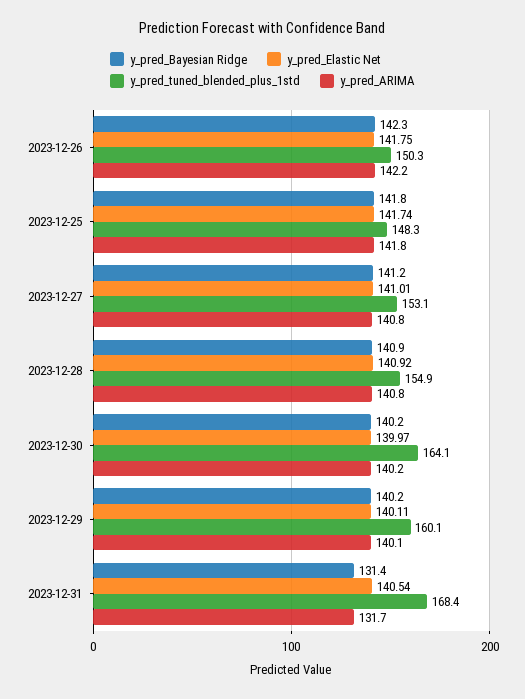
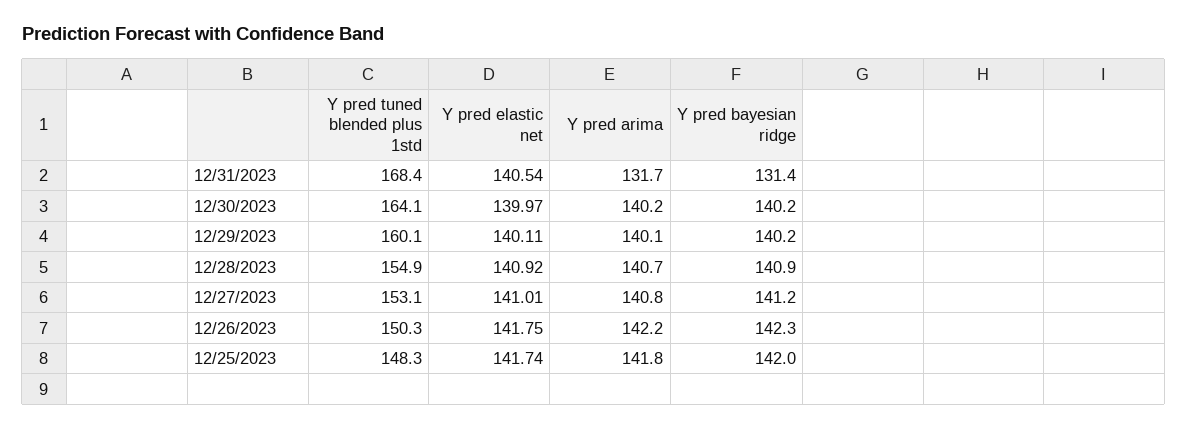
  {
    "y_pred_Bayesian Ridge": {
      "2023-12-26": 142.3,
-     "2023-12-25": 141.8,
+     "2023-12-25": 142,
      "2023-12-27": 141.2,
      "2023-12-28": 140.9,
      "2023-12-30": 140.2,
      "2023-12-29": 140.2,
      "2023-12-31": 131.4
    },
    "y_pred_Elastic Net": {
      "2023-12-26": 141.75,
      "2023-12-25": 141.74,
      "2023-12-27": 141.01,
      "2023-12-28": 140.92,
      "2023-12-30": 139.97,
      "2023-12-29": 140.11,
      "2023-12-31": 140.54
    },
    "y_pred_tuned_blended_plus_1std": {
      "2023-12-26": 150.3,
      "2023-12-25": 148.3,
      "2023-12-27": 153.1,
      "2023-12-28": 154.9,
      "2023-12-30": 164.1,
      "2023-12-29": 160.1,
      "2023-12-31": 168.4
    },
    "y_pred_ARIMA": {
      "2023-12-26": 142.2,
      "2023-12-25": 141.8,
      "2023-12-27": 140.8,
-     "2023-12-28": 140.8,
+     "2023-12-28": 140.7,
      "2023-12-30": 140.2,
      "2023-12-29": 140.1,
      "2023-12-31": 131.7
    }
  }

